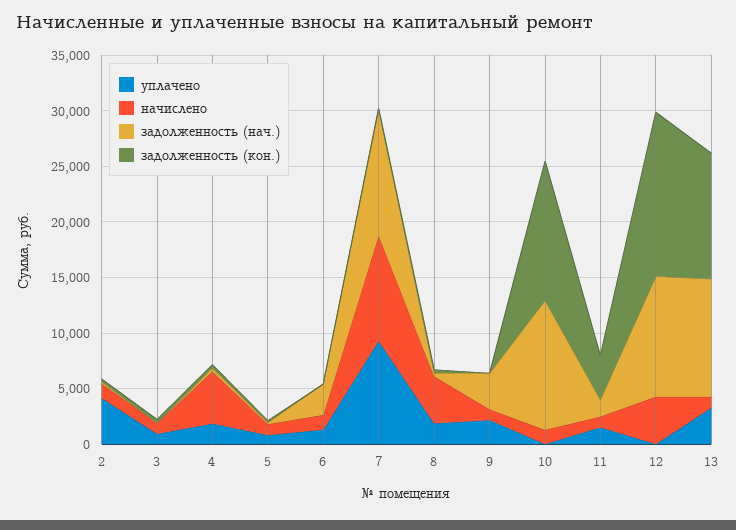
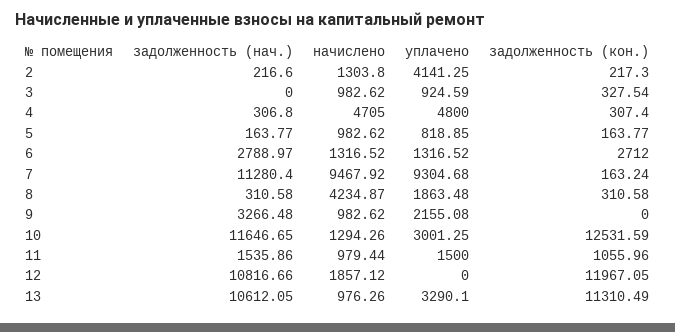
  {
    "уплачено": {
      "2": 4141.25,
      "3": 924.59,
-     "4": 2000,
+     "4": 4800,
      "5": 818.85,
      "6": 1316.52,
      "7": 9304.68,
      "8": 1863.48,
      "9": 2155.08,
-     "10": 0,
+     "10": 3001.25,
      "11": 1500,
      "12": 0,
      "13": 3290.1
    },
    "начислено": {
      "2": 1303.8,
      "3": 982.62,
      "4": 4705,
      "5": 982.62,
      "6": 1316.52,
      "7": 9467.92,
      "8": 4234.87,
      "9": 982.62,
      "10": 1294.26,
      "11": 979.44,
-     "12": 4000,
+     "12": 1857.12,
      "13": 976.26
    },
    "задолженность (нач.)": {
      "2": 216.6,
      "3": 0,
      "4": 306.8,
      "5": 163.77,
      "6": 2788.97,
      "7": 11280.4,
      "8": 310.58,
      "9": 3266.48,
      "10": 11646.65,
      "11": 1535.86,
      "12": 10816.66,
      "13": 10612.05
    },
    "задолженность (кон.)": {
      "2": 217.3,
      "3": 327.54,
      "4": 307.4,
      "5": 163.77,
-     "6": 0,
+     "6": 2712,
      "7": 163.24,
      "8": 310.58,
      "9": 0,
      "10": 12531.59,
-     "11": 4000,
+     "11": 1055.96,
-     "12": 15000,
+     "12": 11967.05,
      "13": 11310.49
    }
  }

